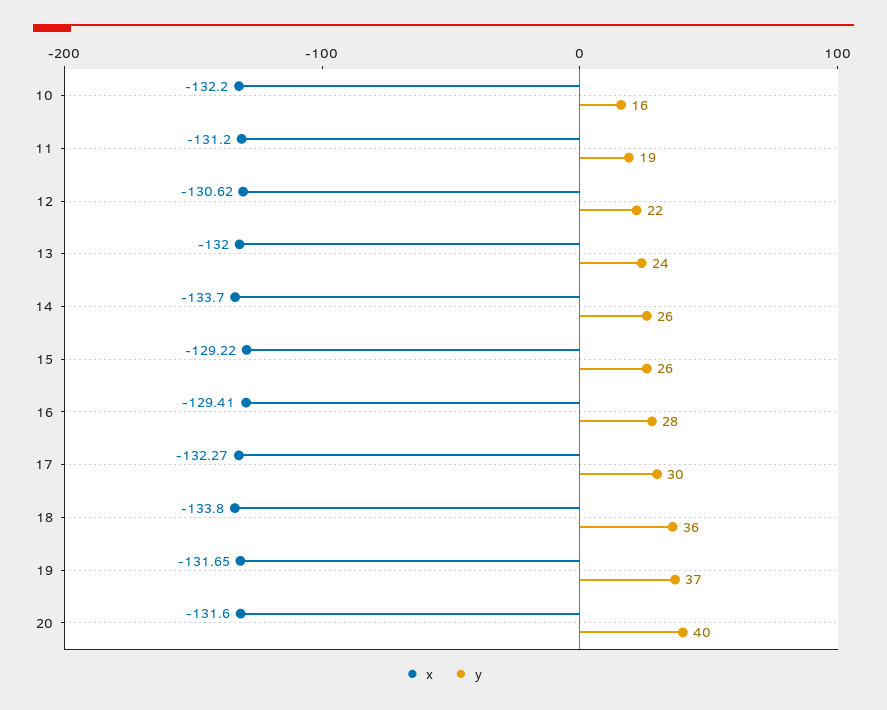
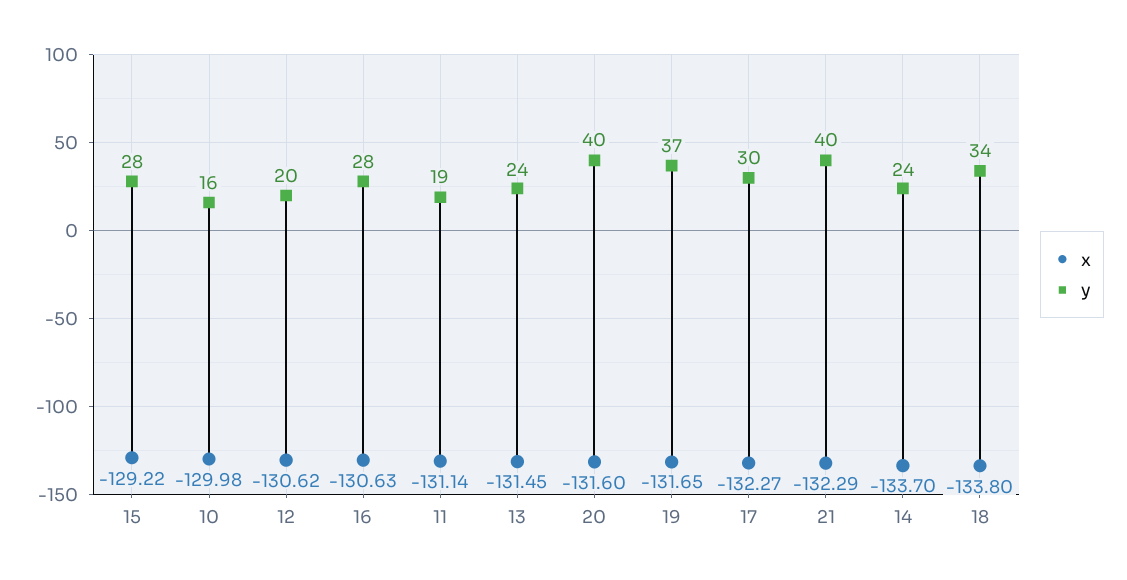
  {
    "x": {
-     "10": -132.2,
+     "10": -129.98,
-     "11": -131.2,
+     "11": -131.14,
      "12": -130.62,
-     "13": -132,
+     "13": -131.45,
      "14": -133.7,
      "15": -129.22,
-     "16": -129.41,
+     "16": -130.63,
      "17": -132.27,
      "18": -133.8,
      "19": -131.65,
-     "20": -131.6
+     "20": -131.6,
+     "21": -132.29
    },
    "y": {
      "10": 16,
      "11": 19,
-     "12": 22,
+     "12": 20,
      "13": 24,
-     "14": 26,
+     "14": 24,
-     "15": 26,
+     "15": 28,
      "16": 28,
      "17": 30,
-     "18": 36,
+     "18": 34,
      "19": 37,
-     "20": 40
+     "20": 40,
+     "21": 40
    }
  }

